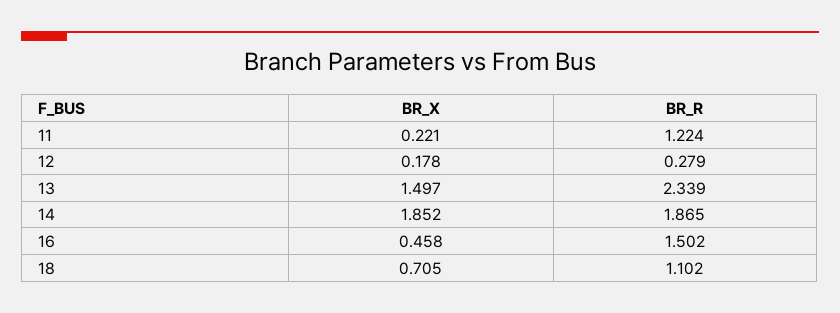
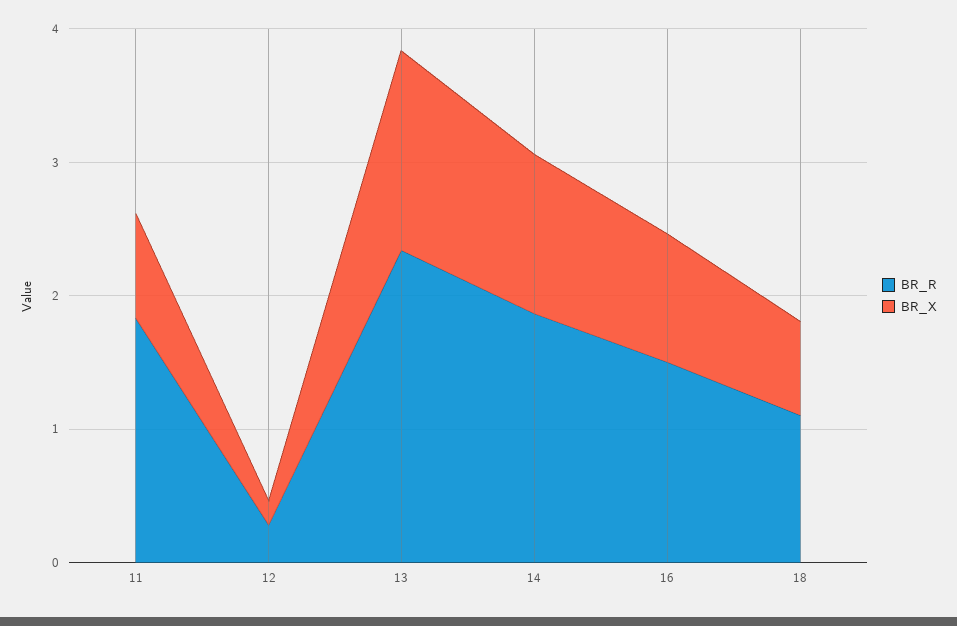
  {
    "BR_X": {
-     "11": 0.221,
+     "11": 0.8,
      "12": 0.178,
      "13": 1.497,
-     "14": 1.852,
+     "14": 1.2,
-     "16": 0.458,
+     "16": 1,
      "18": 0.705
    },
    "BR_R": {
-     "11": 1.224,
+     "11": 1.8,
      "12": 0.279,
      "13": 2.339,
      "14": 1.865,
      "16": 1.502,
      "18": 1.102
    }
  }

